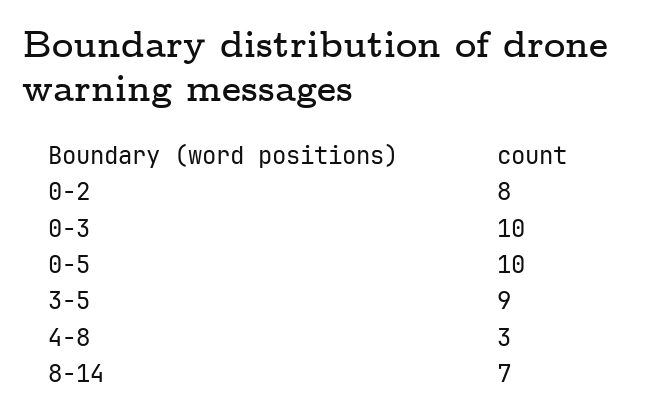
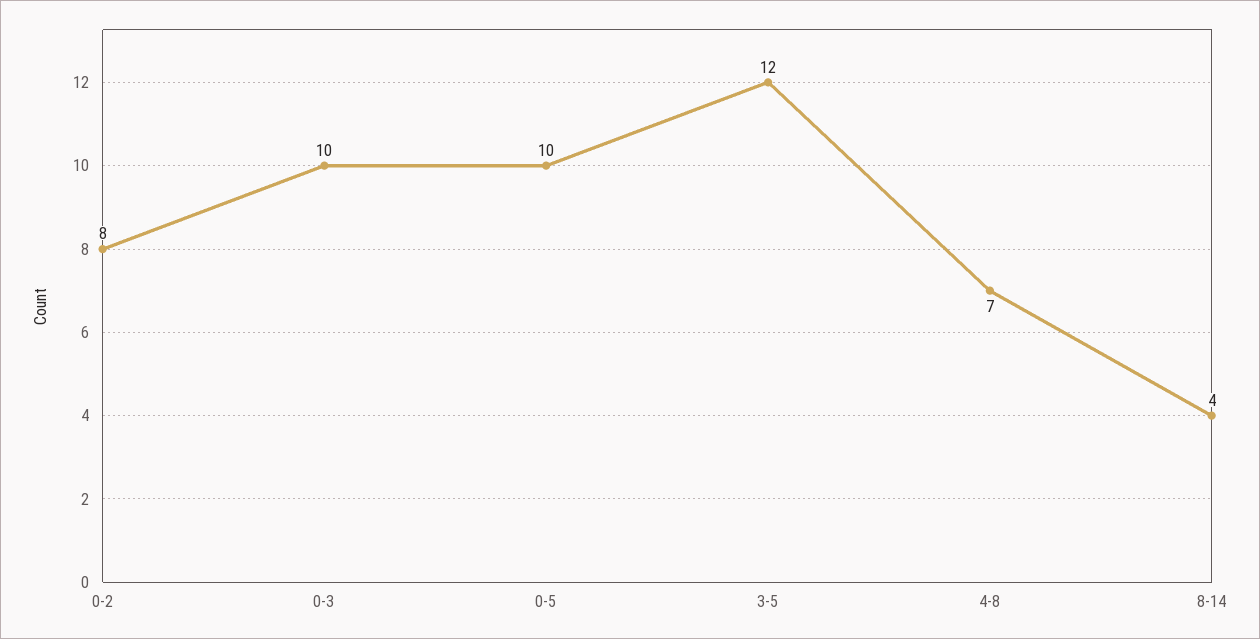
  {
    "0-2": 8,
    "0-3": 10,
    "0-5": 10,
-   "3-5": 9,
+   "3-5": 12,
-   "4-8": 3,
+   "4-8": 7,
-   "8-14": 7
+   "8-14": 4
  }

